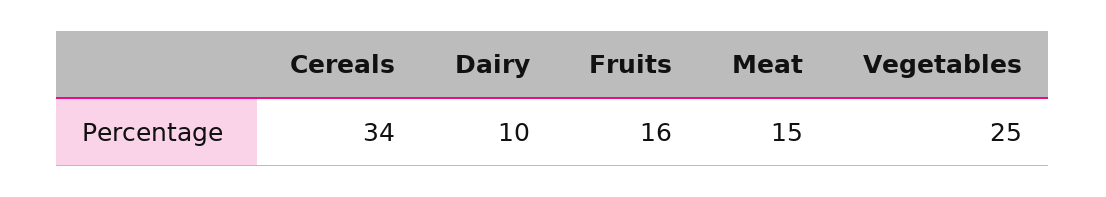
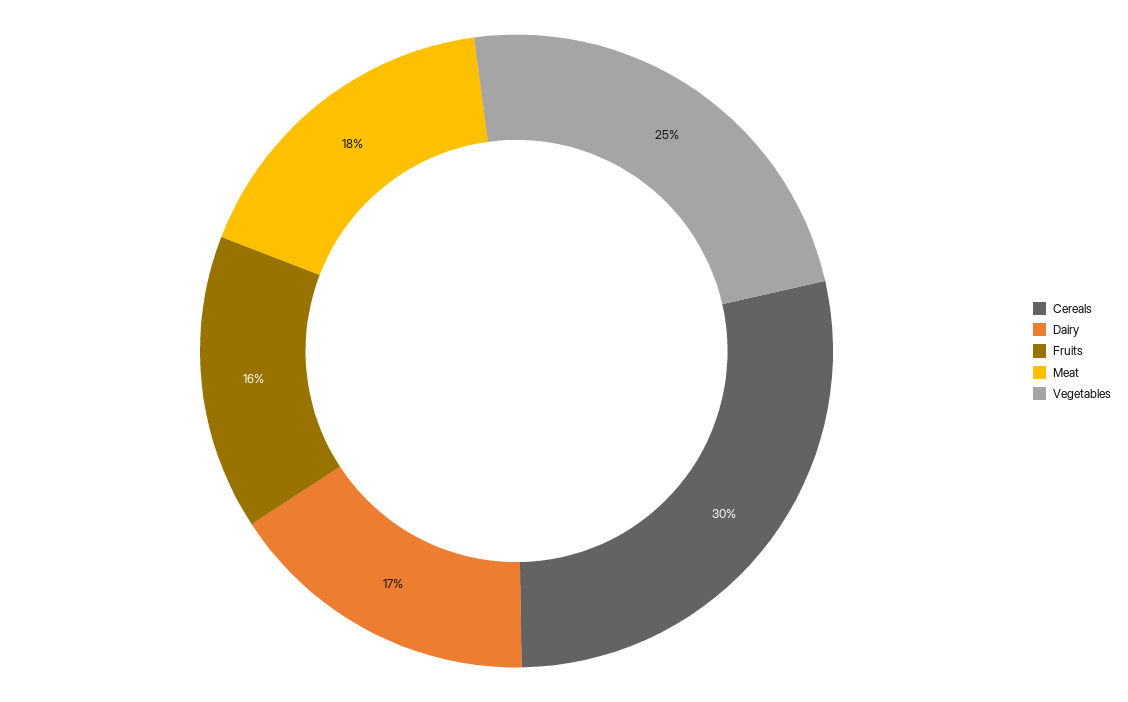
  {
-   "Cereals": 34,
+   "Cereals": 30,
-   "Dairy": 10,
+   "Dairy": 17,
    "Fruits": 16,
-   "Meat": 15,
+   "Meat": 18,
    "Vegetables": 25
  }

